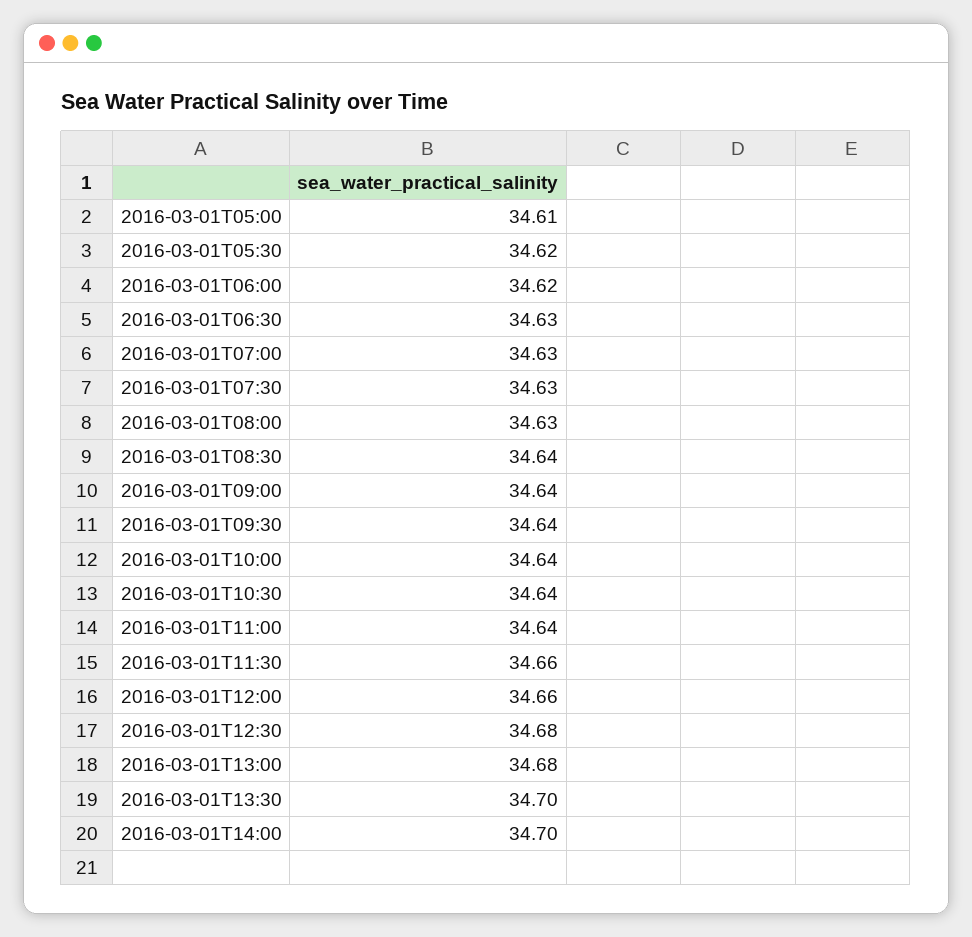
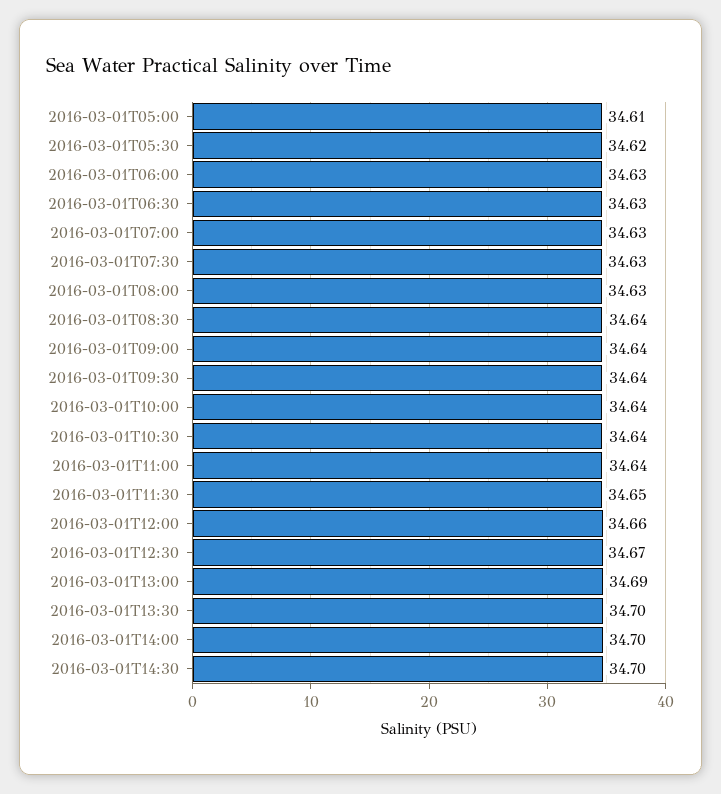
  {
    "2016-03-01T05:00": 34.61,
    "2016-03-01T05:30": 34.62,
-   "2016-03-01T06:00": 34.62,
+   "2016-03-01T06:00": 34.63,
    "2016-03-01T06:30": 34.63,
    "2016-03-01T07:00": 34.63,
    "2016-03-01T07:30": 34.63,
    "2016-03-01T08:00": 34.63,
    "2016-03-01T08:30": 34.64,
    "2016-03-01T09:00": 34.64,
    "2016-03-01T09:30": 34.64,
    "2016-03-01T10:00": 34.64,
    "2016-03-01T10:30": 34.64,
    "2016-03-01T11:00": 34.64,
-   "2016-03-01T11:30": 34.66,
+   "2016-03-01T11:30": 34.65,
    "2016-03-01T12:00": 34.66,
-   "2016-03-01T12:30": 34.68,
+   "2016-03-01T12:30": 34.67,
-   "2016-03-01T13:00": 34.68,
+   "2016-03-01T13:00": 34.69,
    "2016-03-01T13:30": 34.7,
-   "2016-03-01T14:00": 34.7
+   "2016-03-01T14:00": 34.7,
+   "2016-03-01T14:30": 34.7
  }

